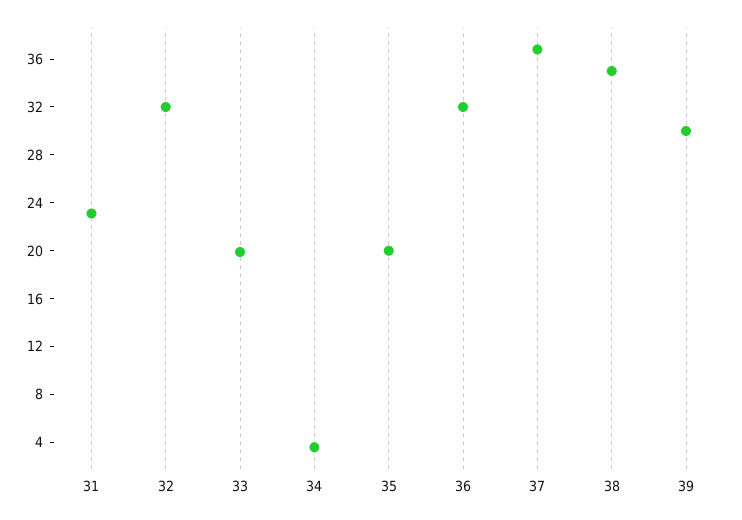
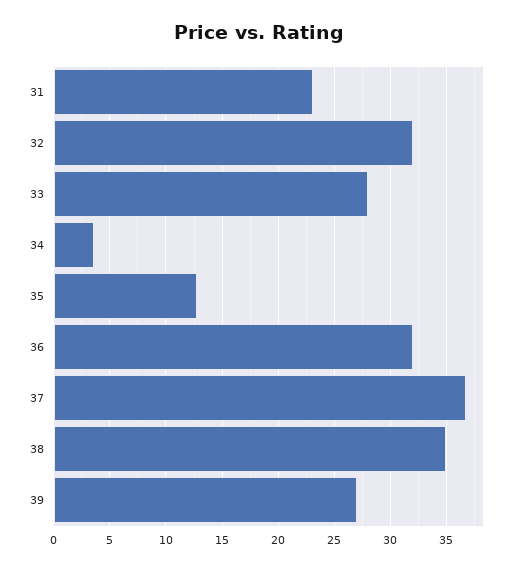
  {
    "31": 23,
    "32": 32,
-   "33": 20,
+   "33": 28,
    "34": 4,
-   "35": 20,
+   "35": 13,
    "36": 32,
    "37": 37,
    "38": 35,
-   "39": 30
+   "39": 27
  }

